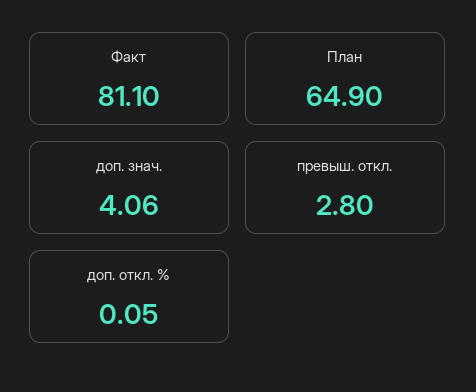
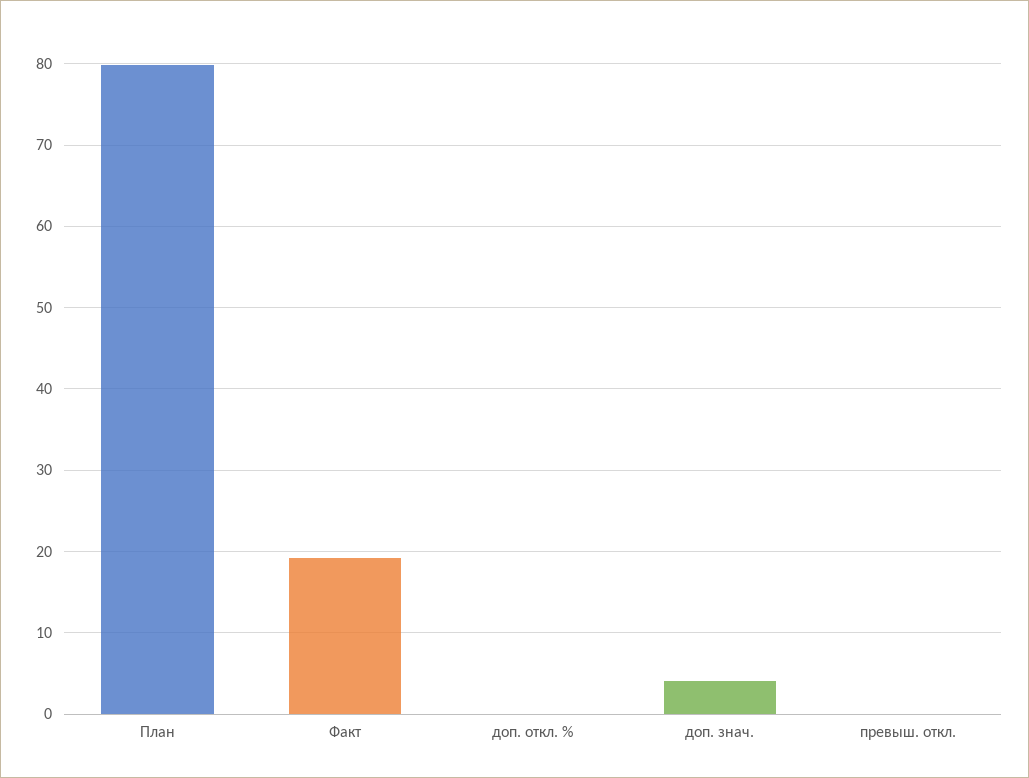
  {
-   "Факт": 81.1,
+   "Факт": 19,
-   "План": 64.9,
+   "План": 80,
    "доп. знач.": 4.06,
-   "превыш. откл.": 2.8,
+   "превыш. откл.": 0,
    "доп. откл. %": 0.05
  }

